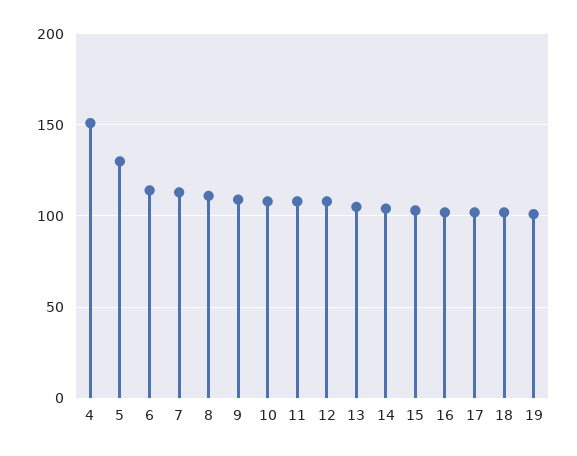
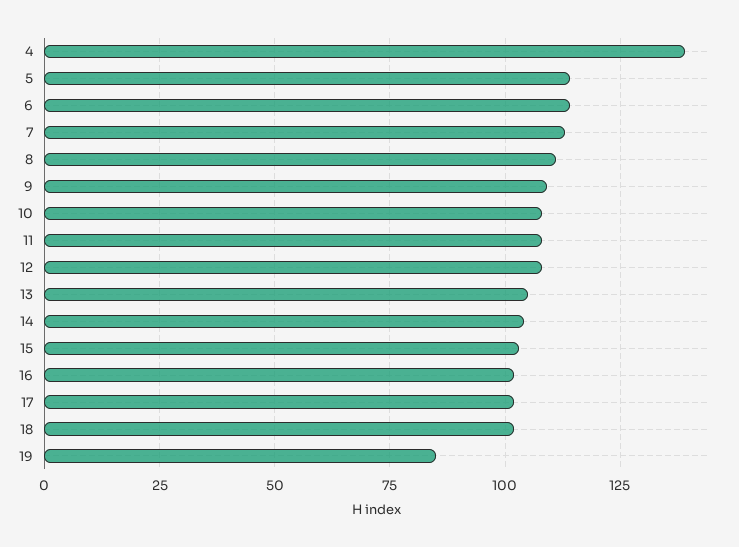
  {
-   "4": 150,
+   "4": 140,
-   "5": 130,
+   "5": 115,
    "6": 115,
    "7": 115,
    "8": 110,
    "9": 110,
    "10": 110,
    "11": 110,
    "12": 110,
    "13": 105,
    "14": 105,
    "15": 105,
    "16": 100,
    "17": 100,
    "18": 100,
-   "19": 100
+   "19": 85
  }

